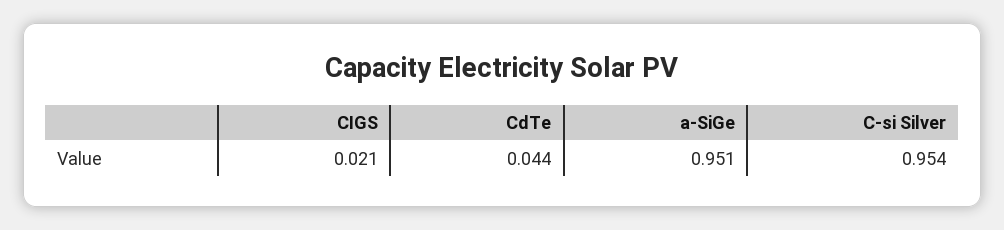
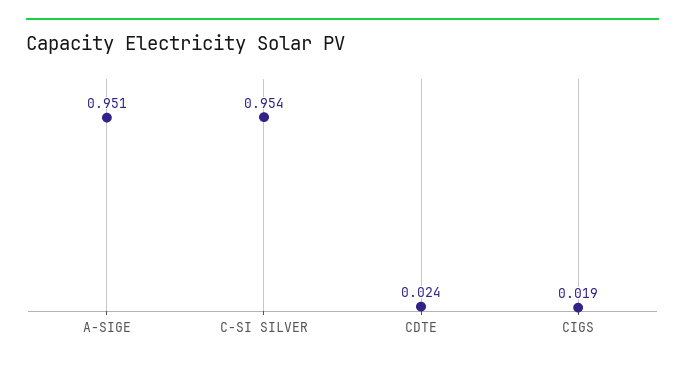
  {
-   "CIGS": 0.021,
+   "CIGS": 0.019,
-   "CdTe": 0.044,
+   "CdTe": 0.024,
    "a-SiGe": 0.951,
    "C-si Silver": 0.954
  }

